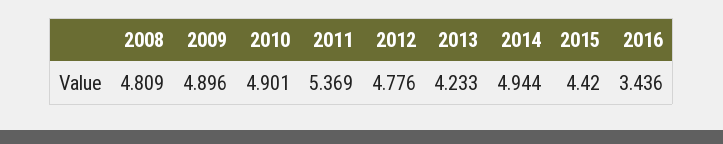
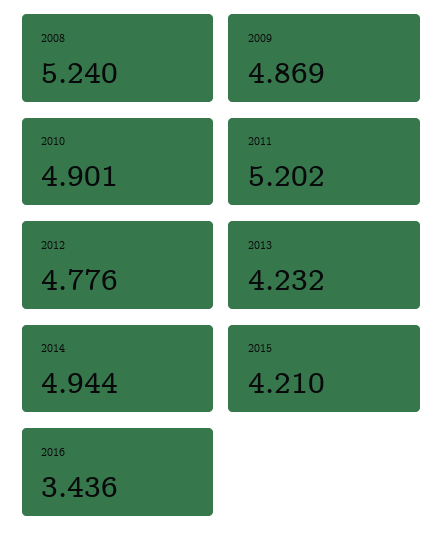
  {
-   "2008": 4.809,
+   "2008": 5.24,
-   "2009": 4.896,
+   "2009": 4.869,
    "2010": 4.901,
-   "2011": 5.369,
+   "2011": 5.202,
    "2012": 4.776,
-   "2013": 4.233,
+   "2013": 4.232,
    "2014": 4.944,
-   "2015": 4.42,
+   "2015": 4.21,
    "2016": 3.436
  }

